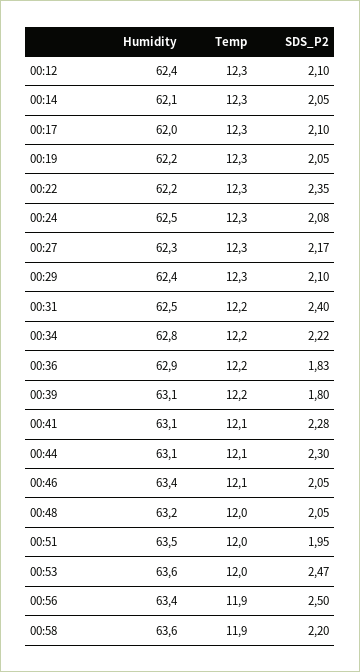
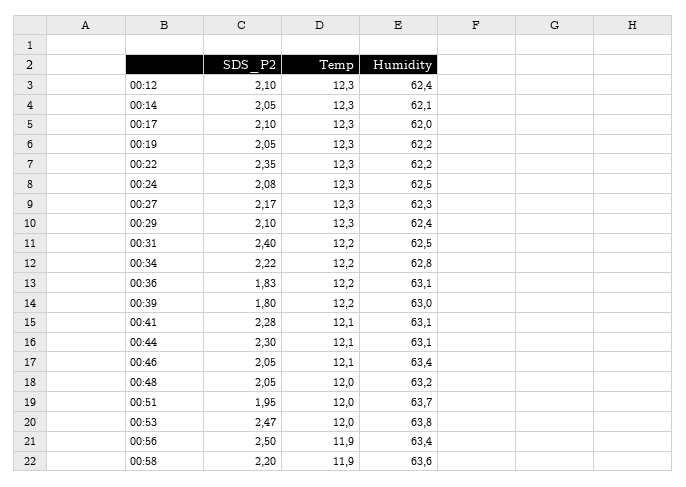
  {
    "Humidity": {
      "00:12": 62.4,
      "00:14": 62.1,
      "00:17": 62,
      "00:19": 62.2,
      "00:22": 62.2,
      "00:24": 62.5,
      "00:27": 62.3,
      "00:29": 62.4,
      "00:31": 62.5,
      "00:34": 62.8,
-     "00:36": 62.9,
+     "00:36": 63.1,
-     "00:39": 63.1,
+     "00:39": 63,
      "00:41": 63.1,
      "00:44": 63.1,
      "00:46": 63.4,
      "00:48": 63.2,
-     "00:51": 63.5,
+     "00:51": 63.7,
-     "00:53": 63.6,
+     "00:53": 63.8,
      "00:56": 63.4,
      "00:58": 63.6
    },
    "Temp": {
      "00:12": 12.3,
      "00:14": 12.3,
      "00:17": 12.3,
      "00:19": 12.3,
      "00:22": 12.3,
      "00:24": 12.3,
      "00:27": 12.3,
      "00:29": 12.3,
      "00:31": 12.2,
      "00:34": 12.2,
      "00:36": 12.2,
      "00:39": 12.2,
      "00:41": 12.1,
      "00:44": 12.1,
      "00:46": 12.1,
      "00:48": 12,
      "00:51": 12,
      "00:53": 12,
      "00:56": 11.9,
      "00:58": 11.9
    },
    "SDS_P2": {
      "00:12": 2.1,
      "00:14": 2.05,
      "00:17": 2.1,
      "00:19": 2.05,
      "00:22": 2.35,
      "00:24": 2.08,
      "00:27": 2.17,
      "00:29": 2.1,
      "00:31": 2.4,
      "00:34": 2.22,
      "00:36": 1.83,
      "00:39": 1.8,
      "00:41": 2.28,
      "00:44": 2.3,
      "00:46": 2.05,
      "00:48": 2.05,
      "00:51": 1.95,
      "00:53": 2.47,
      "00:56": 2.5,
      "00:58": 2.2
    }
  }

